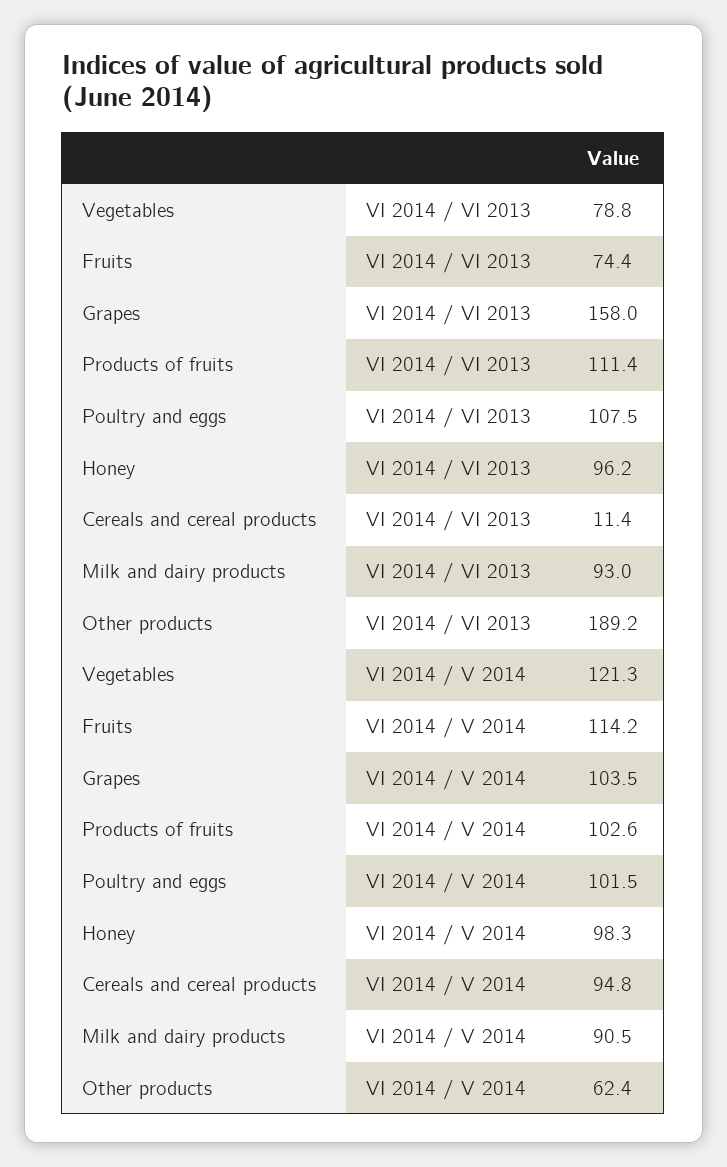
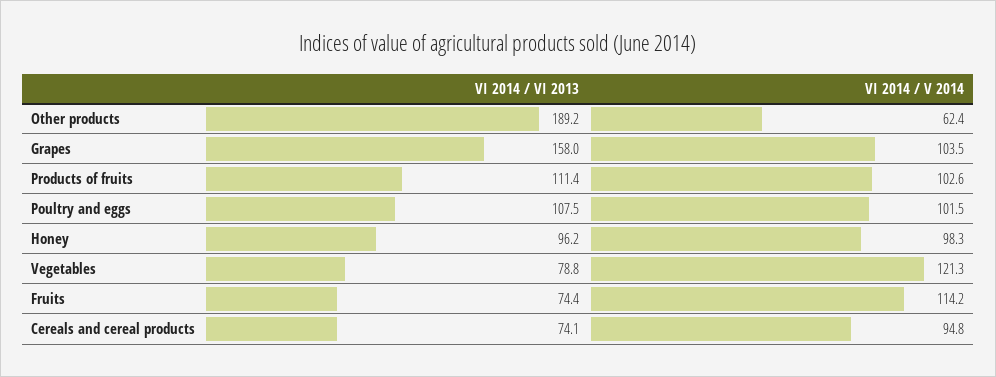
  {
    "Vegetables": {
      "VI 2014 / VI 2013": 78.8,
      "VI 2014 / V 2014": 121.3
    },
    "Fruits": {
      "VI 2014 / VI 2013": 74.4,
      "VI 2014 / V 2014": 114.2
    },
    "Grapes": {
      "VI 2014 / VI 2013": 158,
      "VI 2014 / V 2014": 103.5
    },
    "Products of fruits": {
      "VI 2014 / VI 2013": 111.4,
      "VI 2014 / V 2014": 102.6
    },
    "Poultry and eggs": {
      "VI 2014 / VI 2013": 107.5,
      "VI 2014 / V 2014": 101.5
    },
    "Honey": {
      "VI 2014 / VI 2013": 96.2,
      "VI 2014 / V 2014": 98.3
    },
    "Cereals and cereal products": {
-     "VI 2014 / VI 2013": 11.4,
+     "VI 2014 / VI 2013": 74.1,
      "VI 2014 / V 2014": 94.8
    },
-   "Milk and dairy products": {
-     "VI 2014 / VI 2013": 93,
-     "VI 2014 / V 2014": 90.5
-   },
    "Other products": {
      "VI 2014 / VI 2013": 189.2,
      "VI 2014 / V 2014": 62.4
    }
  }

